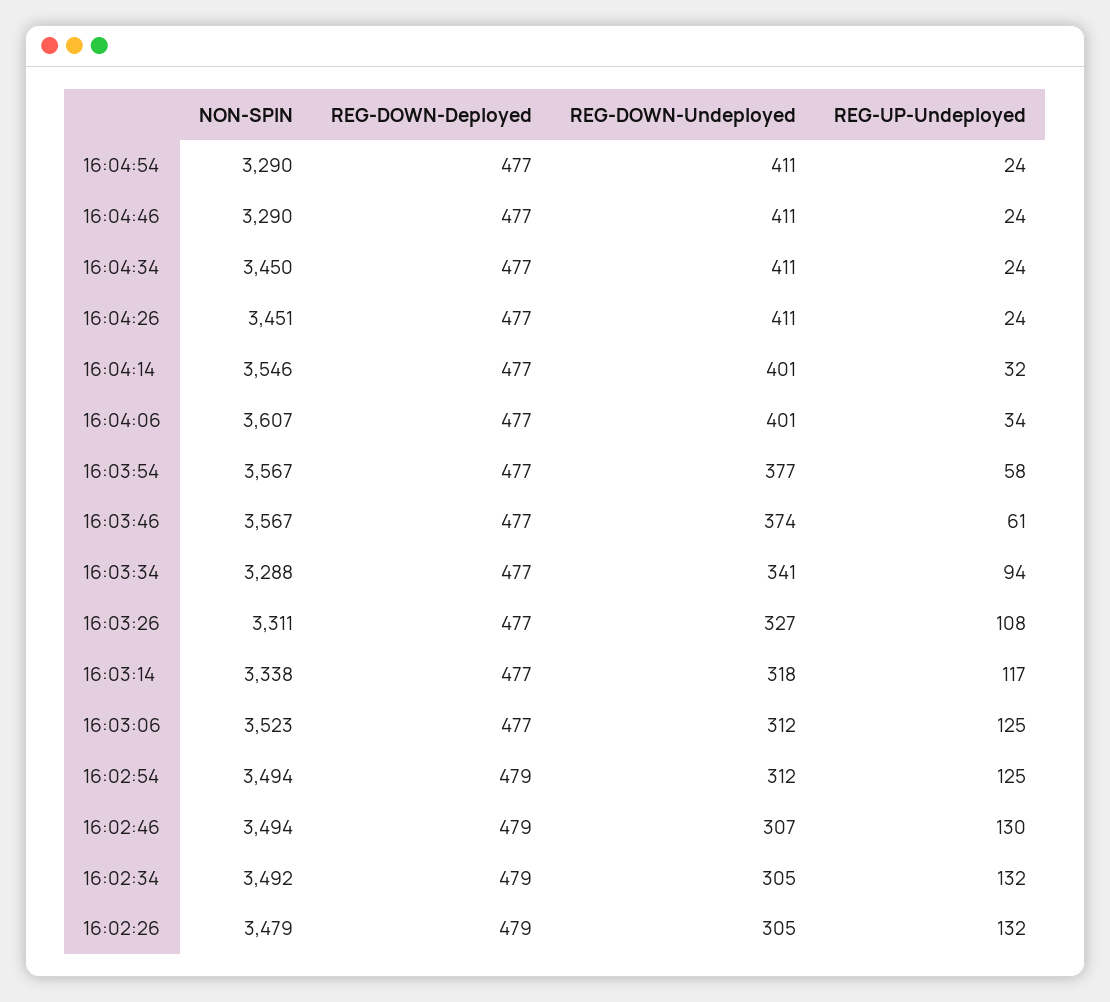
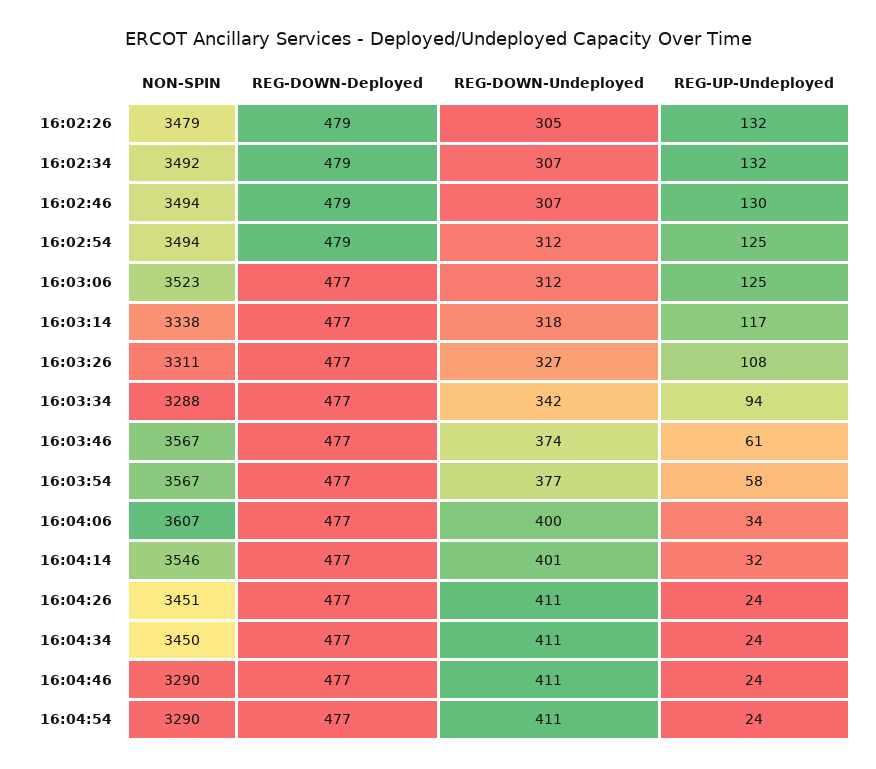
  {
    "NON-SPIN": {
      "16:04:54": 3290,
      "16:04:46": 3290,
      "16:04:34": 3450,
      "16:04:26": 3451,
      "16:04:14": 3546,
      "16:04:06": 3607,
      "16:03:54": 3567,
      "16:03:46": 3567,
      "16:03:34": 3288,
      "16:03:26": 3311,
      "16:03:14": 3338,
      "16:03:06": 3523,
      "16:02:54": 3494,
      "16:02:46": 3494,
      "16:02:34": 3492,
      "16:02:26": 3479
    },
    "REG-DOWN-Deployed": {
      "16:04:54": 477,
      "16:04:46": 477,
      "16:04:34": 477,
      "16:04:26": 477,
      "16:04:14": 477,
      "16:04:06": 477,
      "16:03:54": 477,
      "16:03:46": 477,
      "16:03:34": 477,
      "16:03:26": 477,
      "16:03:14": 477,
      "16:03:06": 477,
      "16:02:54": 479,
      "16:02:46": 479,
      "16:02:34": 479,
      "16:02:26": 479
    },
    "REG-DOWN-Undeployed": {
      "16:04:54": 411,
      "16:04:46": 411,
      "16:04:34": 411,
      "16:04:26": 411,
      "16:04:14": 401,
-     "16:04:06": 401,
+     "16:04:06": 400,
      "16:03:54": 377,
      "16:03:46": 374,
-     "16:03:34": 341,
+     "16:03:34": 342,
      "16:03:26": 327,
      "16:03:14": 318,
      "16:03:06": 312,
      "16:02:54": 312,
      "16:02:46": 307,
-     "16:02:34": 305,
+     "16:02:34": 307,
      "16:02:26": 305
    },
    "REG-UP-Undeployed": {
      "16:04:54": 24,
      "16:04:46": 24,
      "16:04:34": 24,
      "16:04:26": 24,
      "16:04:14": 32,
      "16:04:06": 34,
      "16:03:54": 58,
      "16:03:46": 61,
      "16:03:34": 94,
      "16:03:26": 108,
      "16:03:14": 117,
      "16:03:06": 125,
      "16:02:54": 125,
      "16:02:46": 130,
      "16:02:34": 132,
      "16:02:26": 132
    }
  }

